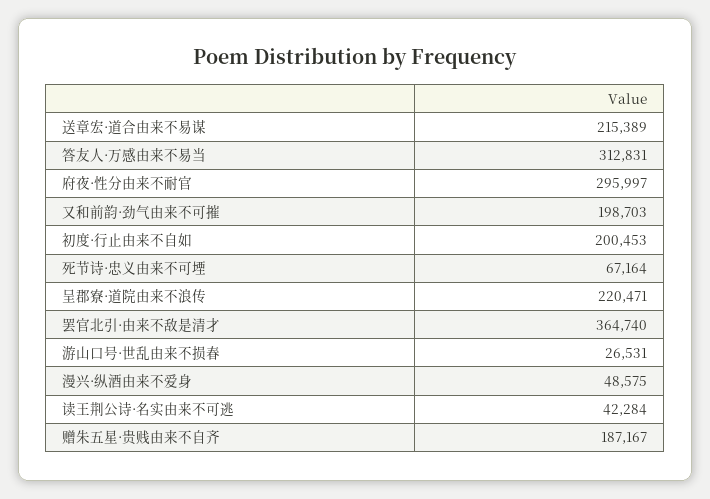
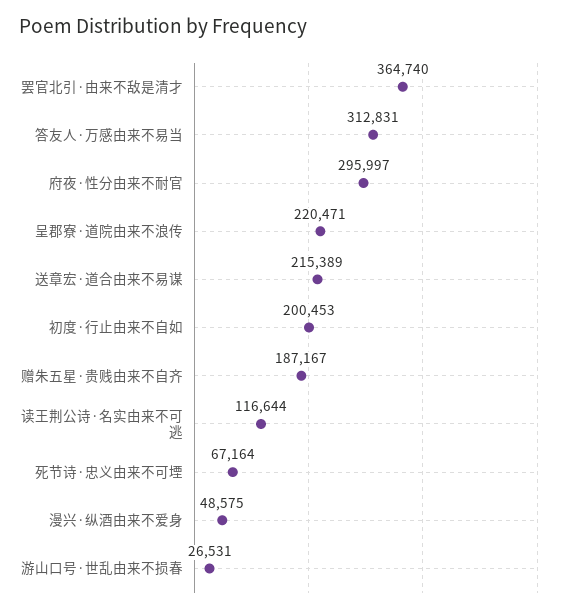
  {
    "送章宏·道合由来不易谋": 215389,
    "答友人·万感由来不易当": 312831,
    "府夜·性分由来不耐官": 295997,
-   "又和前韵·劲气由来不可摧": 198703,
    "初度·行止由来不自如": 200453,
    "死节诗·忠义由来不可堙": 67164,
    "呈郡寮·道院由来不浪传": 220471,
    "罢官北引·由来不敌是清才": 364740,
    "游山口号·世乱由来不损春": 26531,
    "漫兴·纵酒由来不爱身": 48575,
-   "读王荆公诗·名实由来不可逃": 42284,
+   "读王荆公诗·名实由来不可逃": 116644,
    "赠朱五星·贵贱由来不自齐": 187167
  }

